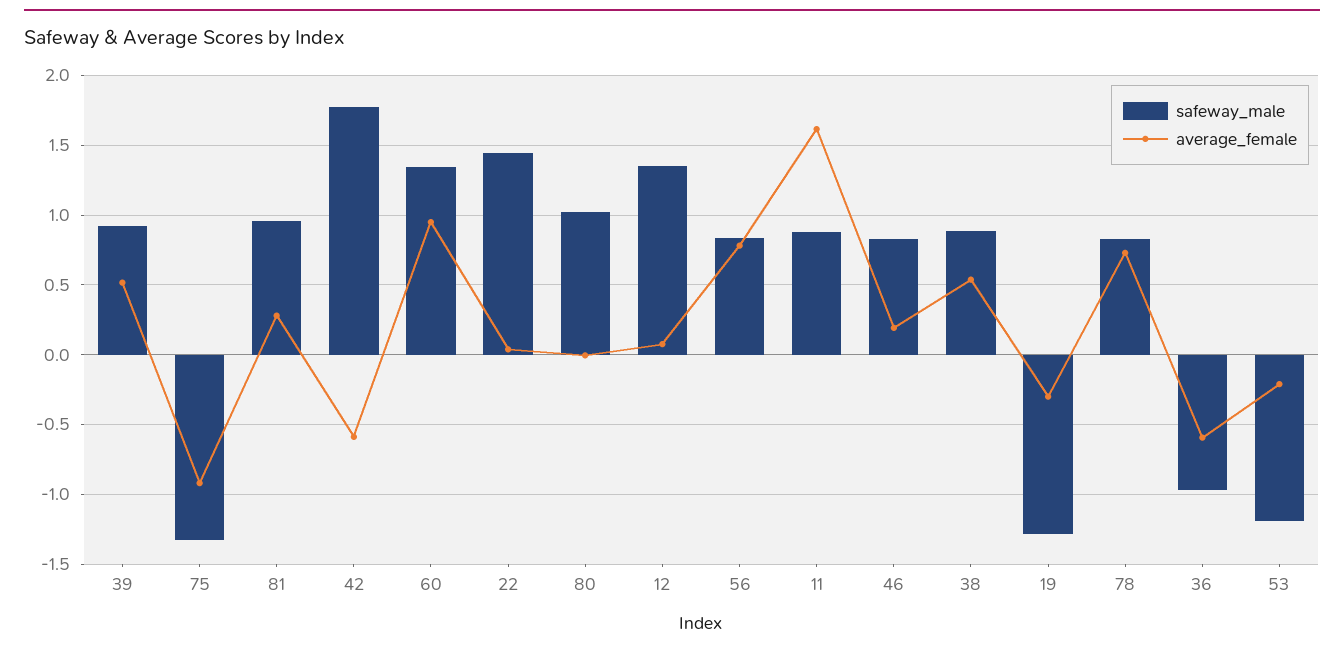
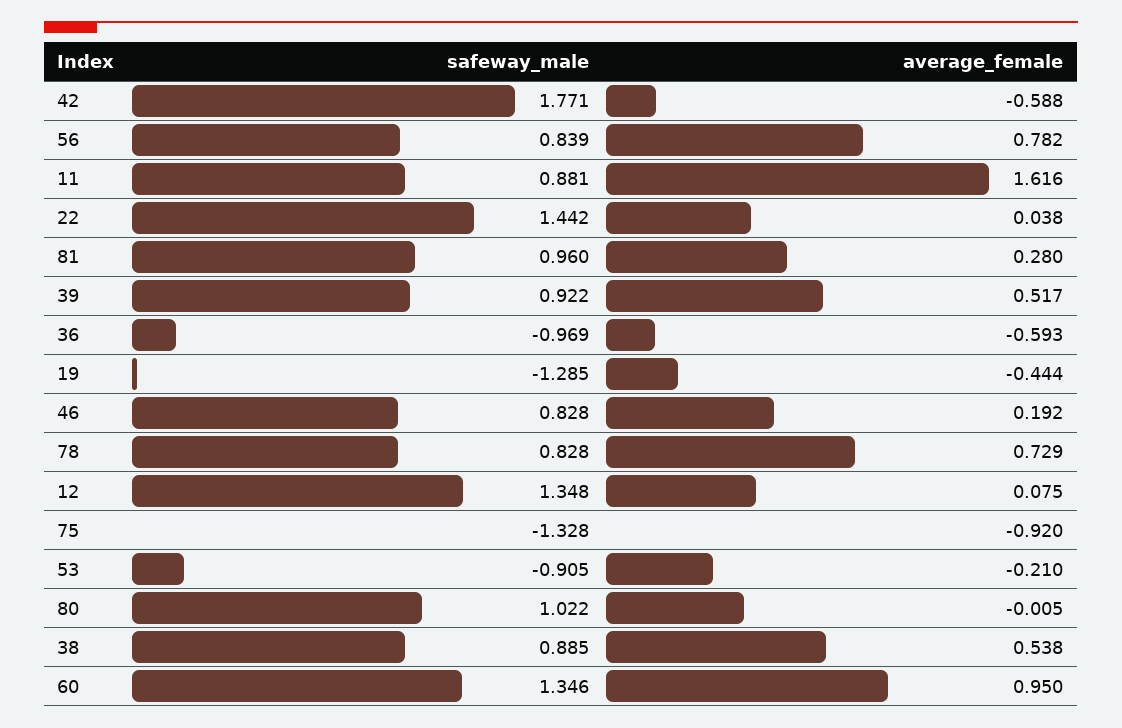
  {
    "safeway_male": {
      "39": 0.922,
      "75": -1.328,
      "81": 0.96,
      "42": 1.771,
      "60": 1.346,
      "22": 1.442,
      "80": 1.022,
      "12": 1.348,
      "56": 0.839,
      "11": 0.881,
      "46": 0.828,
      "38": 0.885,
      "19": -1.285,
      "78": 0.828,
      "36": -0.969,
-     "53": -1.2
+     "53": -0.905
    },
    "average_female": {
      "39": 0.517,
      "75": -0.92,
      "81": 0.28,
      "42": -0.588,
      "60": 0.95,
      "22": 0.038,
      "80": -0.005,
      "12": 0.075,
      "56": 0.782,
      "11": 1.616,
      "46": 0.192,
      "38": 0.538,
-     "19": -0.3,
+     "19": -0.444,
      "78": 0.729,
      "36": -0.593,
      "53": -0.21
    }
  }

